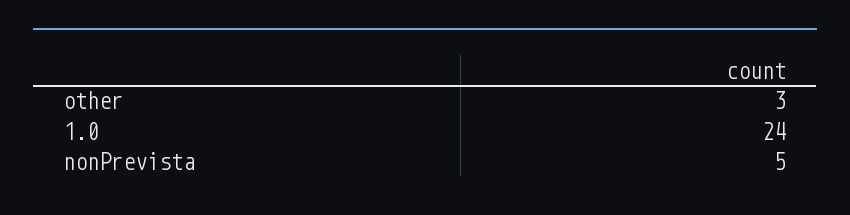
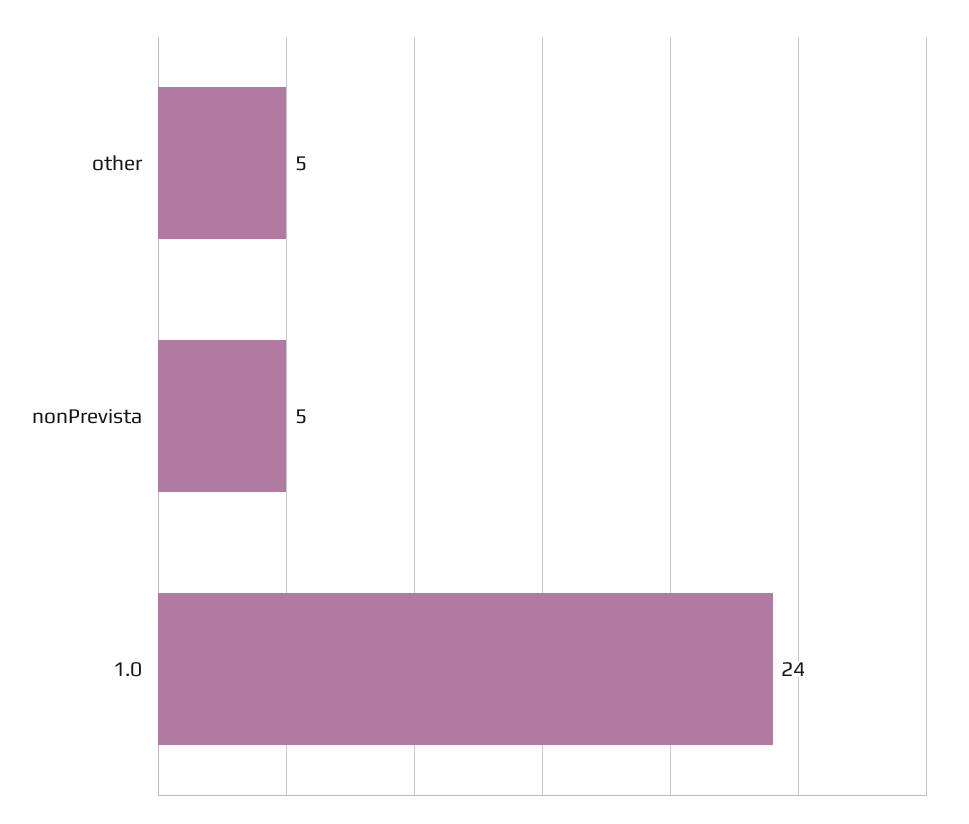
  {
-   "other": 3,
+   "other": 5,
    "1.0": 24,
    "nonPrevista": 5
  }

